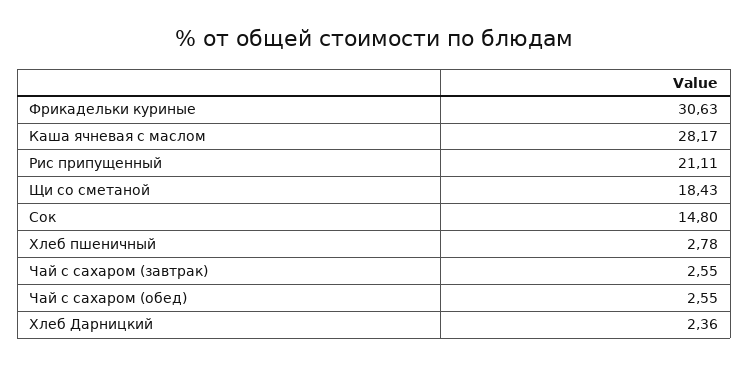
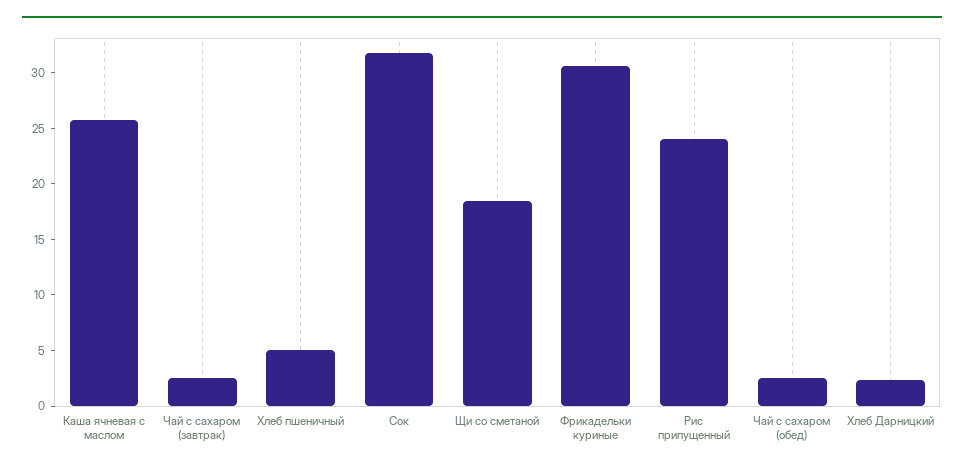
  {
    "Фрикадельки куриные": 30.63,
-   "Каша ячневая с маслом": 28.17,
+   "Каша ячневая с маслом": 26,
-   "Рис припущенный": 21.11,
+   "Рис припущенный": 24,
    "Щи со сметаной": 18.43,
-   "Сок": 14.8,
+   "Сок": 32,
-   "Хлеб пшеничный": 2.78,
+   "Хлеб пшеничный": 5,
    "Чай с сахаром (завтрак)": 2.55,
    "Чай с сахаром (обед)": 2.55,
    "Хлеб Дарницкий": 2.36
  }

